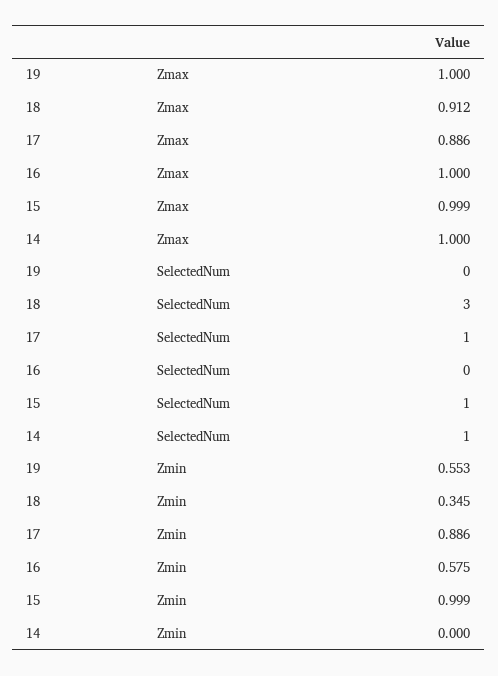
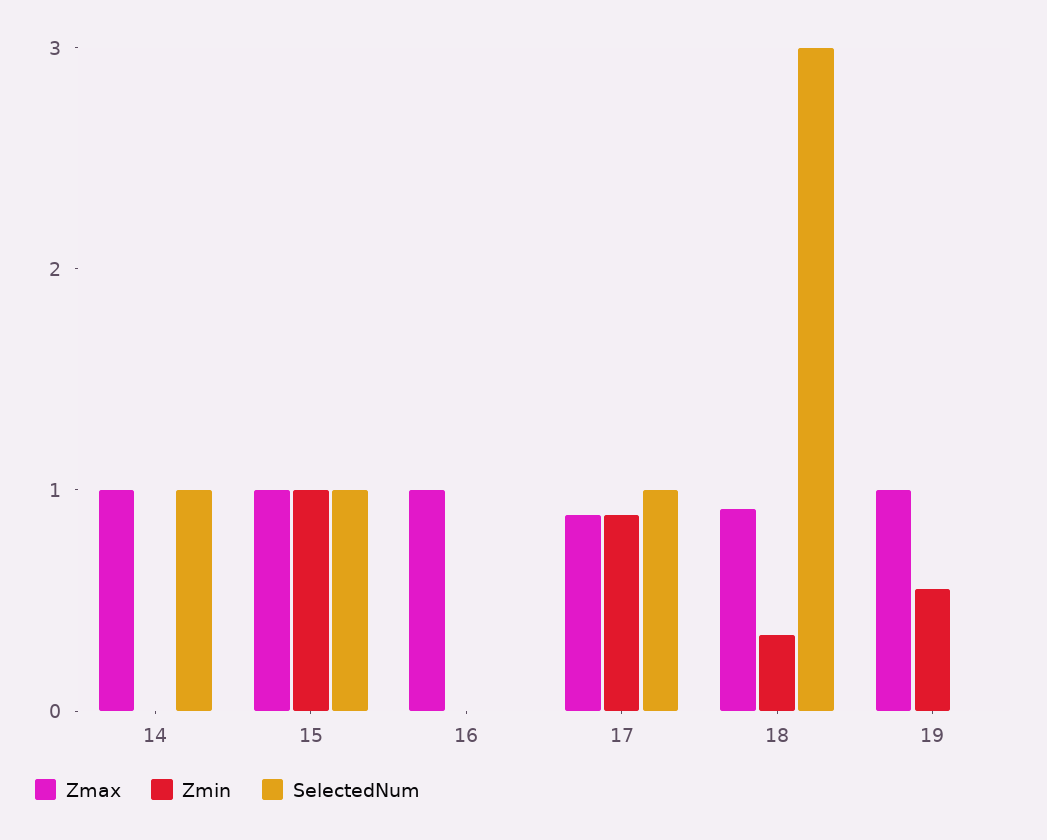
  {
    "Zmax": {
      "19": 1,
      "18": 0.912,
      "17": 0.886,
      "16": 1,
      "15": 0.999,
      "14": 1
    },
    "SelectedNum": {
      "19": 0,
      "18": 3,
      "17": 1,
      "16": 0,
      "15": 1,
      "14": 1
    },
    "Zmin": {
      "19": 0.553,
      "18": 0.345,
      "17": 0.886,
-     "16": 0.575,
+     "16": 0,
      "15": 0.999,
      "14": 0
    }
  }

